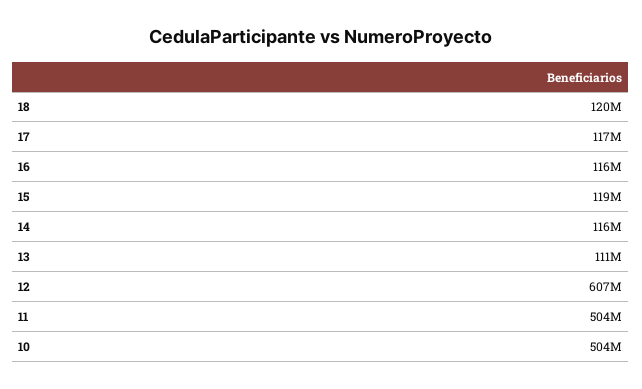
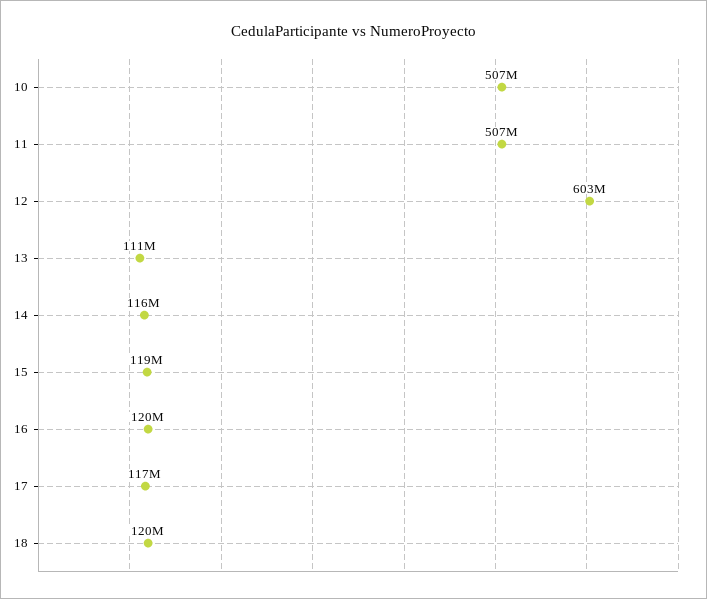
  {
    "18": 120000000,
    "17": 117000000,
-   "16": 116000000,
+   "16": 120000000,
    "15": 119000000,
    "14": 116000000,
    "13": 111000000,
-   "12": 607000000,
+   "12": 603000000,
-   "11": 504000000,
+   "11": 507000000,
-   "10": 504000000
+   "10": 507000000
  }

